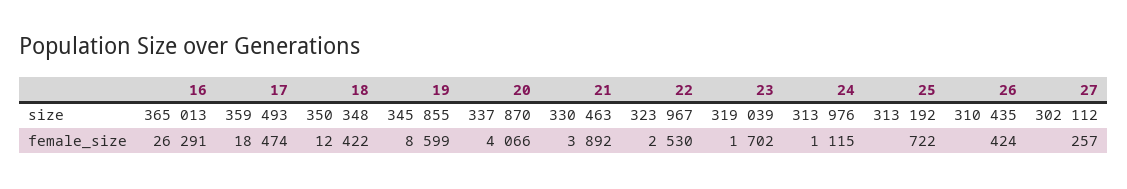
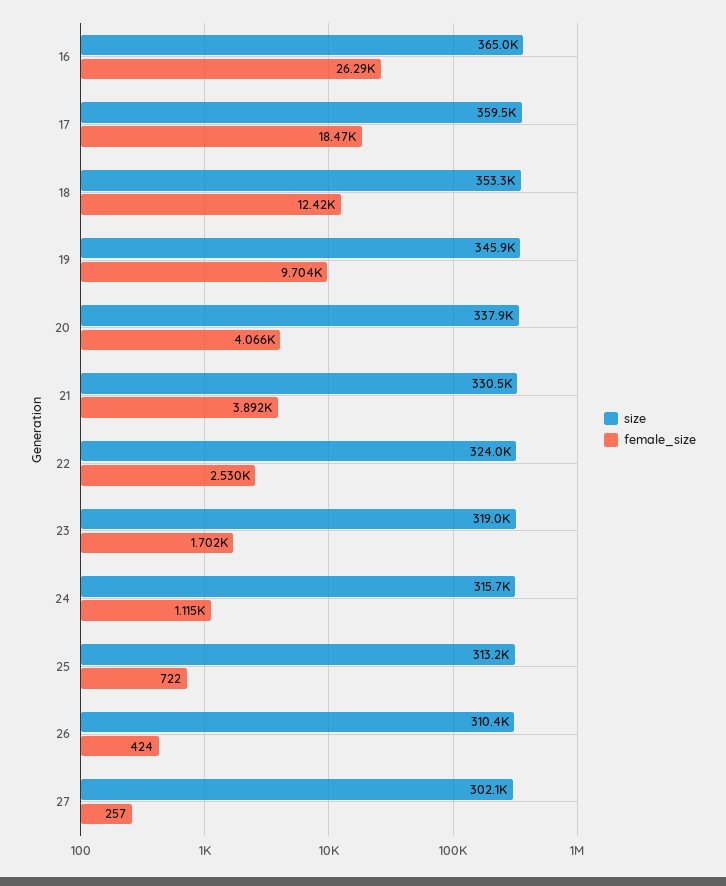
  {
    "size": {
      "16": 365013,
      "17": 359493,
-     "18": 350348,
+     "18": 353300,
      "19": 345855,
      "20": 337870,
      "21": 330463,
      "22": 323967,
      "23": 319039,
-     "24": 313976,
+     "24": 315700,
      "25": 313192,
      "26": 310435,
      "27": 302112
    },
    "female_size": {
      "16": 26291,
      "17": 18474,
      "18": 12422,
-     "19": 8599,
+     "19": 9704,
      "20": 4066,
      "21": 3892,
      "22": 2530,
      "23": 1702,
      "24": 1115,
      "25": 722,
      "26": 424,
      "27": 257
    }
  }

